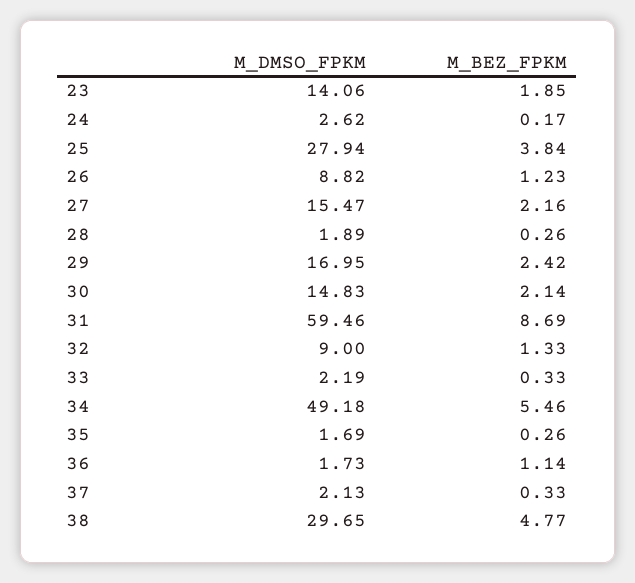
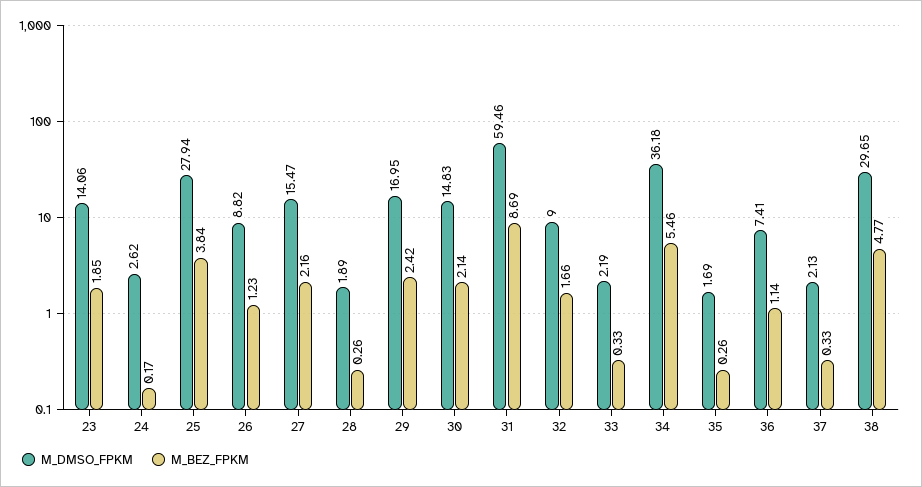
  {
    "M_DMSO_FPKM": {
      "23": 14.06,
      "24": 2.62,
      "25": 27.94,
      "26": 8.82,
      "27": 15.47,
      "28": 1.89,
      "29": 16.95,
      "30": 14.83,
      "31": 59.46,
      "32": 9,
      "33": 2.19,
-     "34": 49.18,
+     "34": 36.18,
      "35": 1.69,
-     "36": 1.73,
+     "36": 7.41,
      "37": 2.13,
      "38": 29.65
    },
    "M_BEZ_FPKM": {
      "23": 1.85,
      "24": 0.17,
      "25": 3.84,
      "26": 1.23,
      "27": 2.16,
      "28": 0.26,
      "29": 2.42,
      "30": 2.14,
      "31": 8.69,
-     "32": 1.33,
+     "32": 1.66,
      "33": 0.33,
      "34": 5.46,
      "35": 0.26,
      "36": 1.14,
      "37": 0.33,
      "38": 4.77
    }
  }

